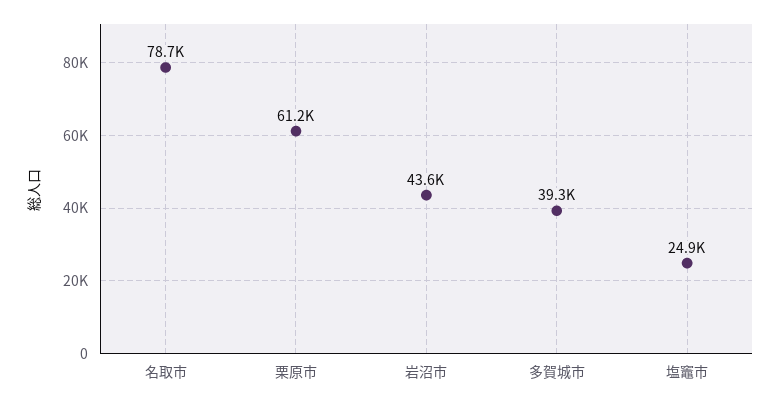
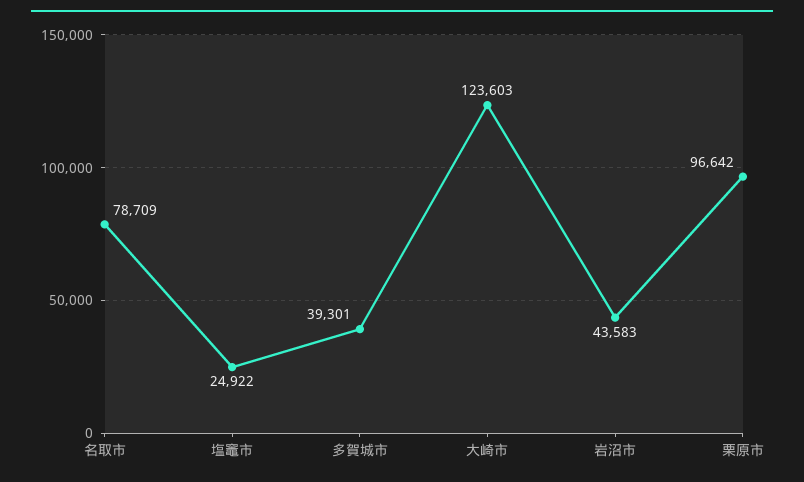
  {
    "名取市": 78709,
-   "栗原市": 61200,
+   "栗原市": 96642,
    "岩沼市": 43583,
    "多賀城市": 39301,
-   "塩竈市": 24922
+   "塩竈市": 24922,
+   "大崎市": 123603
  }

